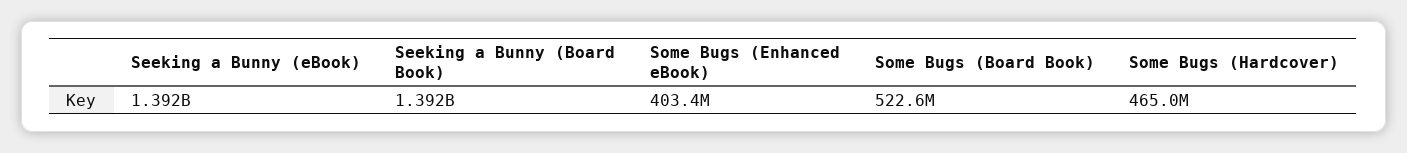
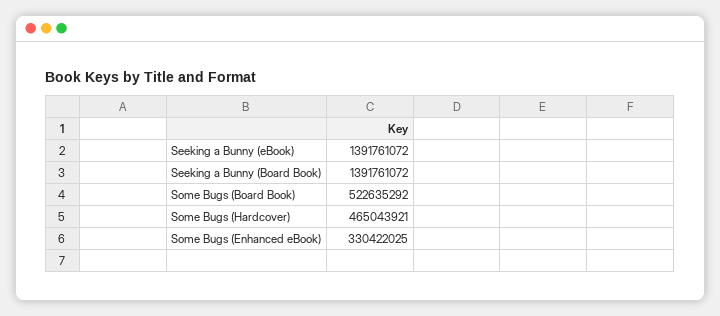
  {
    "Seeking a Bunny (eBook)": 1391761072,
    "Seeking a Bunny (Board Book)": 1391761072,
-   "Some Bugs (Enhanced eBook)": 403400000,
+   "Some Bugs (Enhanced eBook)": 330422025,
    "Some Bugs (Board Book)": 522635292,
    "Some Bugs (Hardcover)": 465043921
  }

